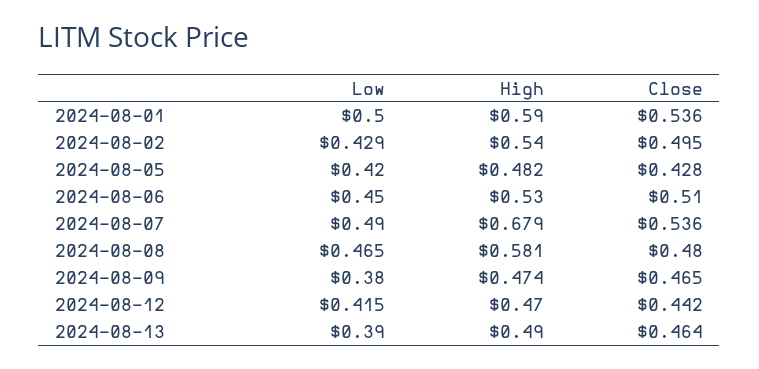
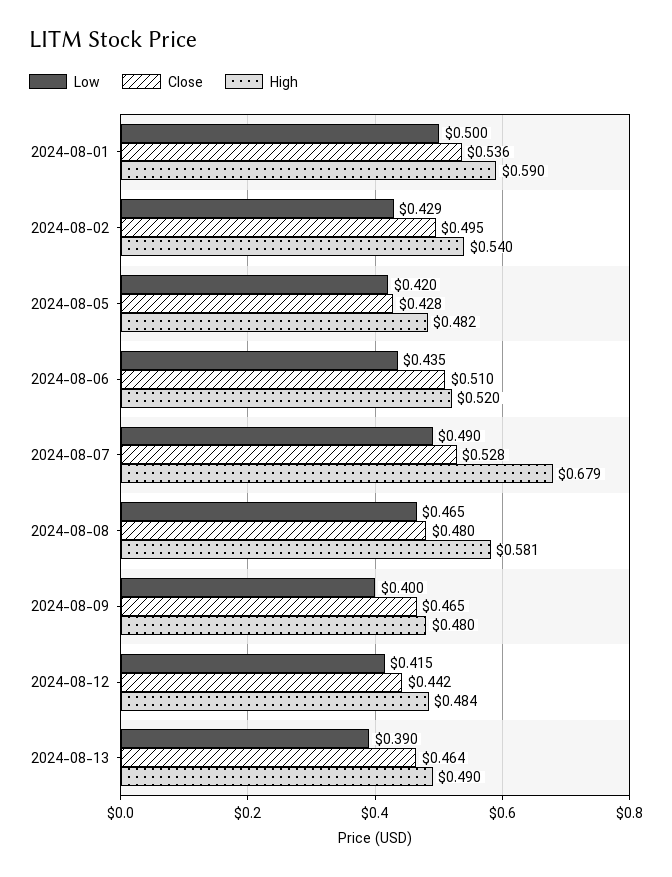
  {
    "Low": {
      "2024-08-01": 0.5,
      "2024-08-02": 0.429,
      "2024-08-05": 0.42,
-     "2024-08-06": 0.45,
+     "2024-08-06": 0.435,
      "2024-08-07": 0.49,
      "2024-08-08": 0.465,
-     "2024-08-09": 0.38,
+     "2024-08-09": 0.4,
      "2024-08-12": 0.415,
      "2024-08-13": 0.39
    },
    "High": {
      "2024-08-01": 0.59,
      "2024-08-02": 0.54,
      "2024-08-05": 0.482,
-     "2024-08-06": 0.53,
+     "2024-08-06": 0.52,
      "2024-08-07": 0.679,
      "2024-08-08": 0.581,
-     "2024-08-09": 0.474,
+     "2024-08-09": 0.48,
-     "2024-08-12": 0.47,
+     "2024-08-12": 0.484,
      "2024-08-13": 0.49
    },
    "Close": {
      "2024-08-01": 0.536,
      "2024-08-02": 0.495,
      "2024-08-05": 0.428,
      "2024-08-06": 0.51,
-     "2024-08-07": 0.536,
+     "2024-08-07": 0.528,
      "2024-08-08": 0.48,
      "2024-08-09": 0.465,
      "2024-08-12": 0.442,
      "2024-08-13": 0.464
    }
  }

